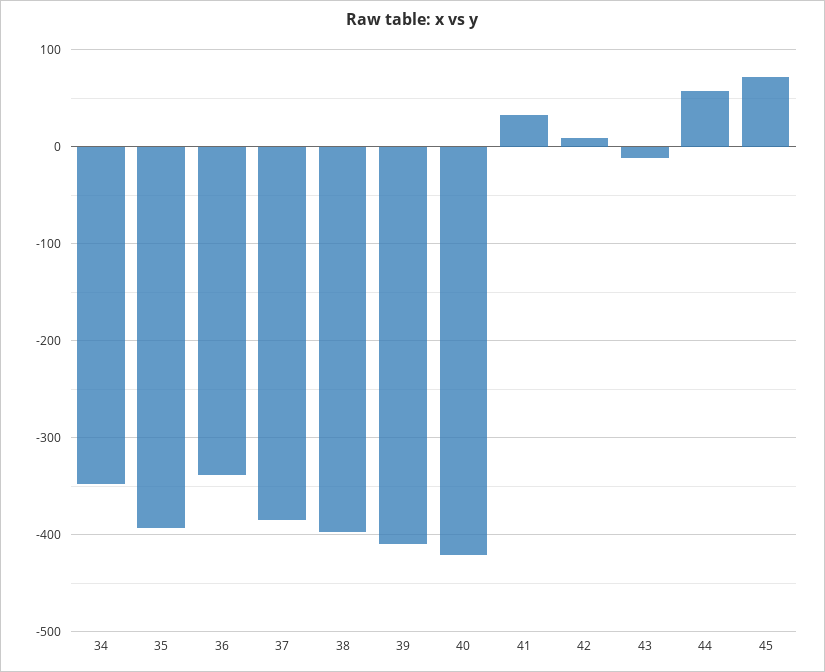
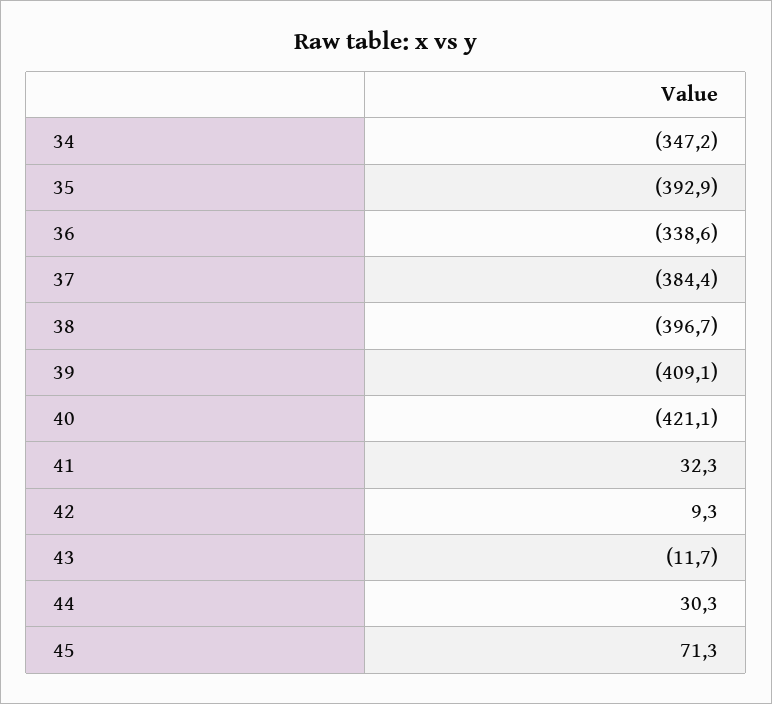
  {
    "34": -347.2,
    "35": -392.9,
    "36": -338.6,
    "37": -384.4,
    "38": -396.7,
    "39": -409.1,
    "40": -421.1,
    "41": 32.3,
    "42": 9.3,
    "43": -11.7,
-   "44": 60,
+   "44": 30.3,
    "45": 71.3
  }

